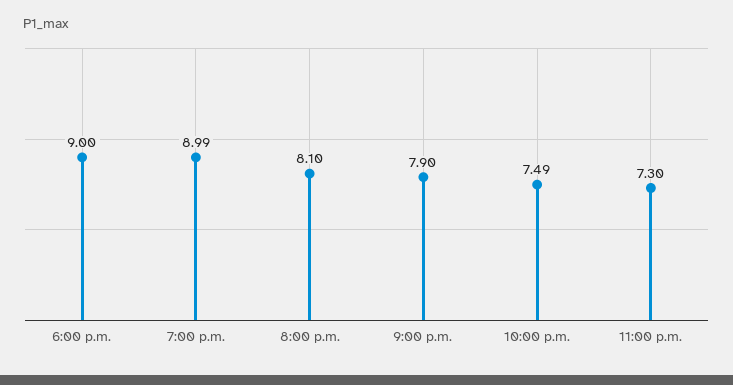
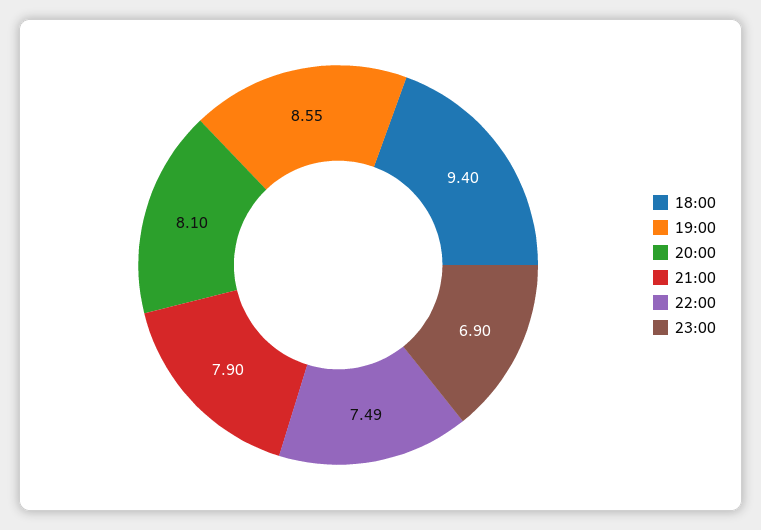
  {
-   "6:00 p.m.": 9,
+   "6:00 p.m.": 9.4,
-   "7:00 p.m.": 8.99,
+   "7:00 p.m.": 8.55,
    "8:00 p.m.": 8.1,
    "9:00 p.m.": 7.9,
    "10:00 p.m.": 7.49,
-   "11:00 p.m.": 7.3
+   "11:00 p.m.": 6.9
  }

